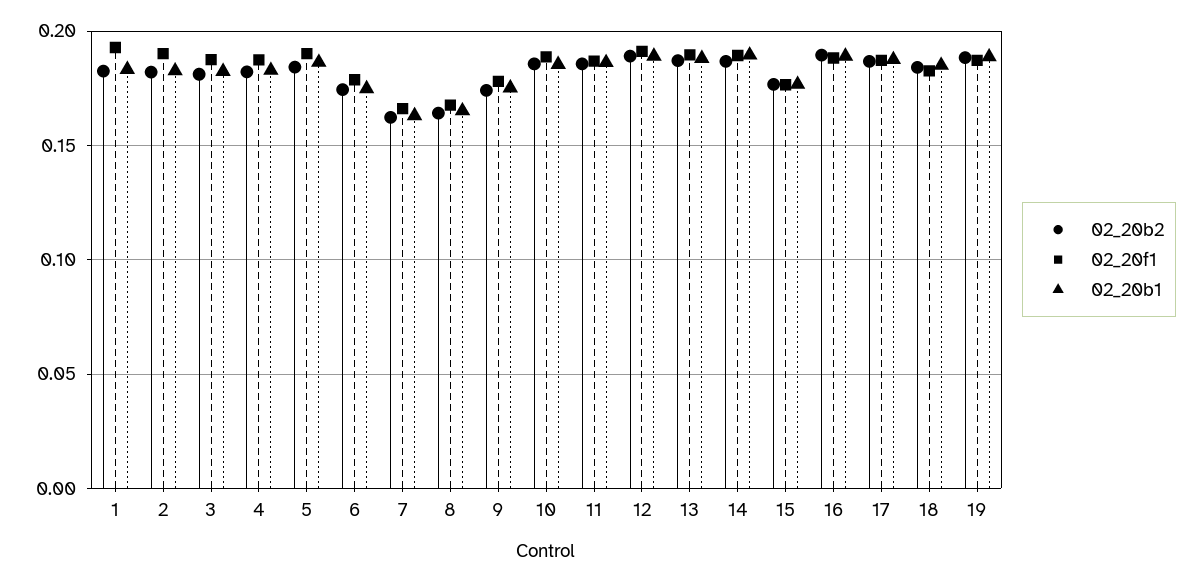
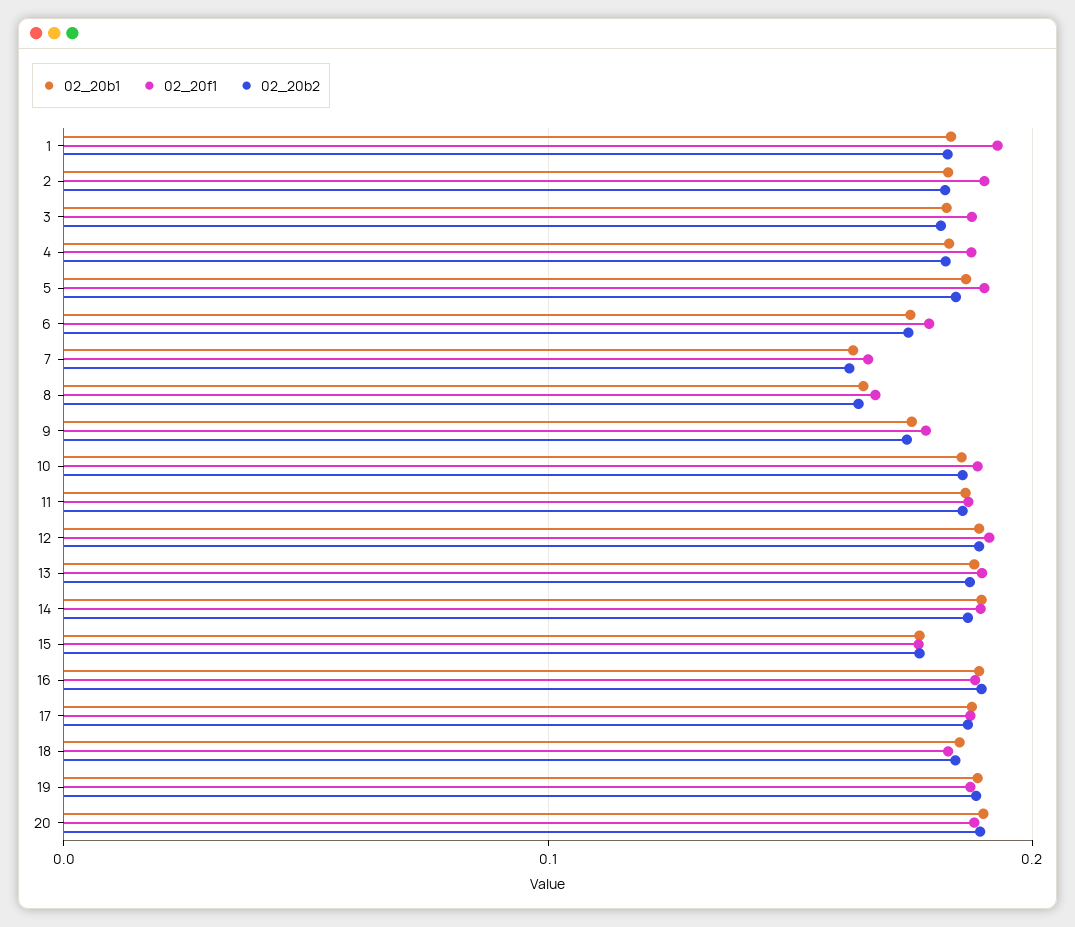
  {
    "02_20b2": {
      "1": 0.185,
      "2": 0.18,
      "3": 0.18,
      "4": 0.18,
      "5": 0.185,
      "6": 0.175,
      "7": 0.16,
      "8": 0.165,
      "9": 0.175,
      "10": 0.185,
      "11": 0.185,
      "12": 0.19,
      "13": 0.185,
      "14": 0.185,
      "15": 0.175,
      "16": 0.19,
      "17": 0.185,
      "18": 0.185,
-     "19": 0.19
+     "19": 0.19,
+     "20": 0.19
    },
    "02_20f1": {
      "1": 0.195,
      "2": 0.19,
      "3": 0.19,
      "4": 0.185,
      "5": 0.19,
      "6": 0.18,
      "7": 0.165,
      "8": 0.17,
      "9": 0.18,
      "10": 0.19,
      "11": 0.185,
      "12": 0.19,
      "13": 0.19,
      "14": 0.19,
      "15": 0.175,
      "16": 0.19,
      "17": 0.185,
      "18": 0.185,
-     "19": 0.185
+     "19": 0.185,
+     "20": 0.19
    },
    "02_20b1": {
      "1": 0.185,
      "2": 0.185,
      "3": 0.18,
      "4": 0.185,
      "5": 0.185,
      "6": 0.175,
      "7": 0.165,
      "8": 0.165,
      "9": 0.175,
      "10": 0.185,
      "11": 0.185,
      "12": 0.19,
      "13": 0.19,
      "14": 0.19,
      "15": 0.175,
      "16": 0.19,
      "17": 0.19,
      "18": 0.185,
-     "19": 0.19
+     "19": 0.19,
+     "20": 0.19
    }
  }

